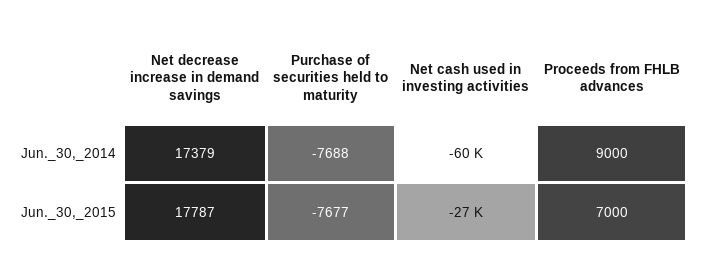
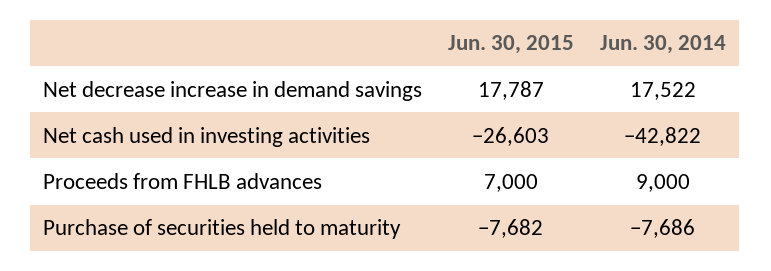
  {
    "Net decrease increase in demand savings": {
-     "Jun._30,_2014": 17379,
+     "Jun._30,_2014": 17522,
      "Jun._30,_2015": 17787
    },
    "Purchase of securities held to maturity": {
-     "Jun._30,_2014": -7688,
+     "Jun._30,_2014": -7686,
-     "Jun._30,_2015": -7677
+     "Jun._30,_2015": -7682
    },
    "Net cash used in investing activities": {
-     "Jun._30,_2014": -60000,
+     "Jun._30,_2014": -42822,
      "Jun._30,_2015": -26603
    },
    "Proceeds from FHLB advances": {
      "Jun._30,_2014": 9000,
      "Jun._30,_2015": 7000
    }
  }

